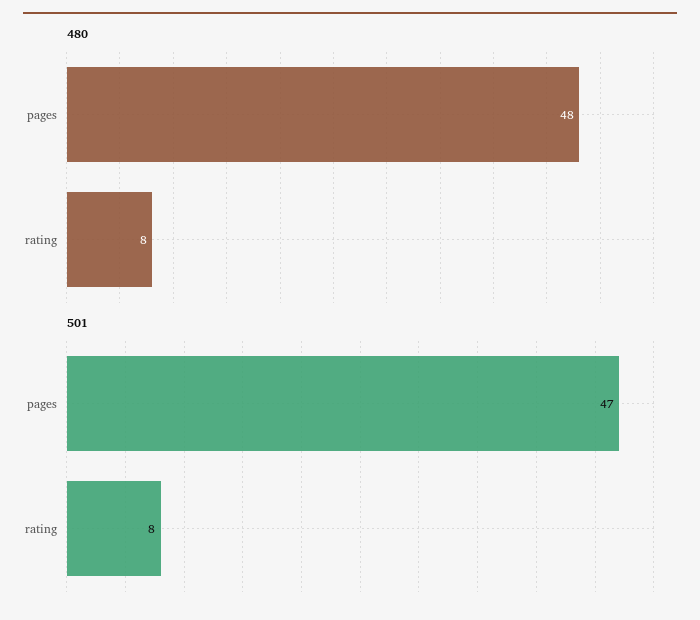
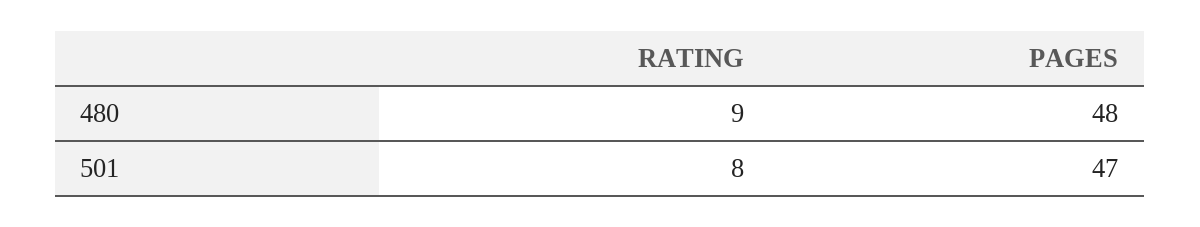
  {
    "480": {
      "pages": 48,
-     "rating": 8
+     "rating": 9
    },
    "501": {
      "pages": 47,
      "rating": 8
    }
  }

